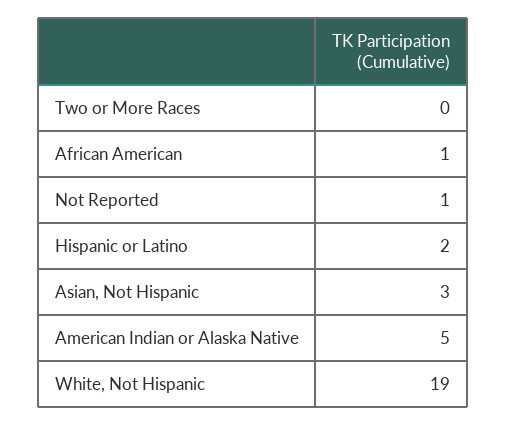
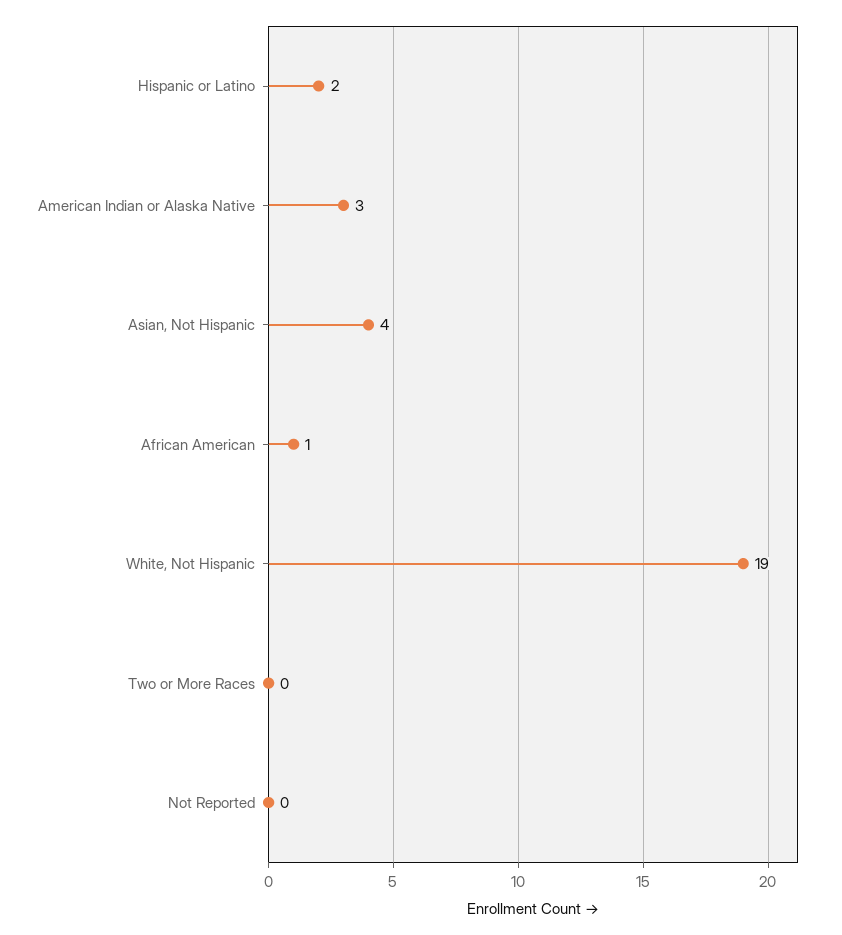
  {
    "Two or More Races": 0,
    "African American": 1,
-   "Not Reported": 1,
+   "Not Reported": 0,
    "Hispanic or Latino": 2,
-   "Asian, Not Hispanic": 3,
+   "Asian, Not Hispanic": 4,
-   "American Indian or Alaska Native": 5,
+   "American Indian or Alaska Native": 3,
    "White, Not Hispanic": 19
  }

